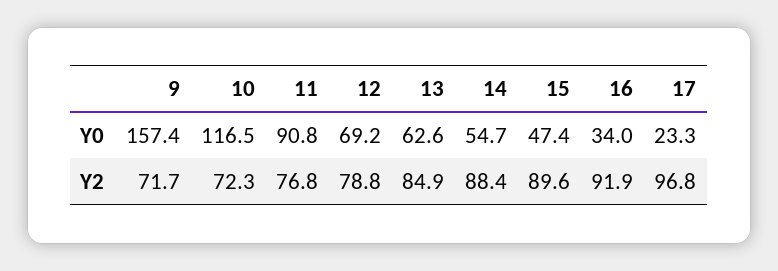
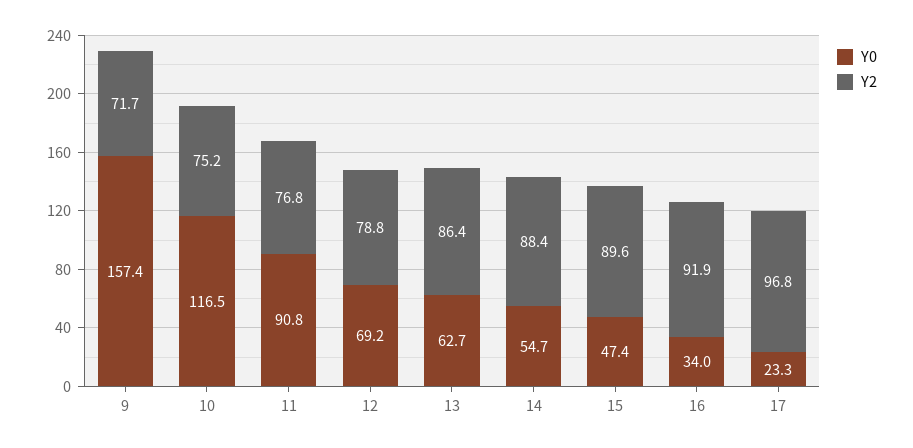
  {
    "Y0": {
      "9": 157.4,
      "10": 116.5,
      "11": 90.8,
      "12": 69.2,
-     "13": 62.6,
+     "13": 62.7,
      "14": 54.7,
      "15": 47.4,
      "16": 34,
      "17": 23.3
    },
    "Y2": {
      "9": 71.7,
-     "10": 72.3,
+     "10": 75.2,
      "11": 76.8,
      "12": 78.8,
-     "13": 84.9,
+     "13": 86.4,
      "14": 88.4,
      "15": 89.6,
      "16": 91.9,
      "17": 96.8
    }
  }

